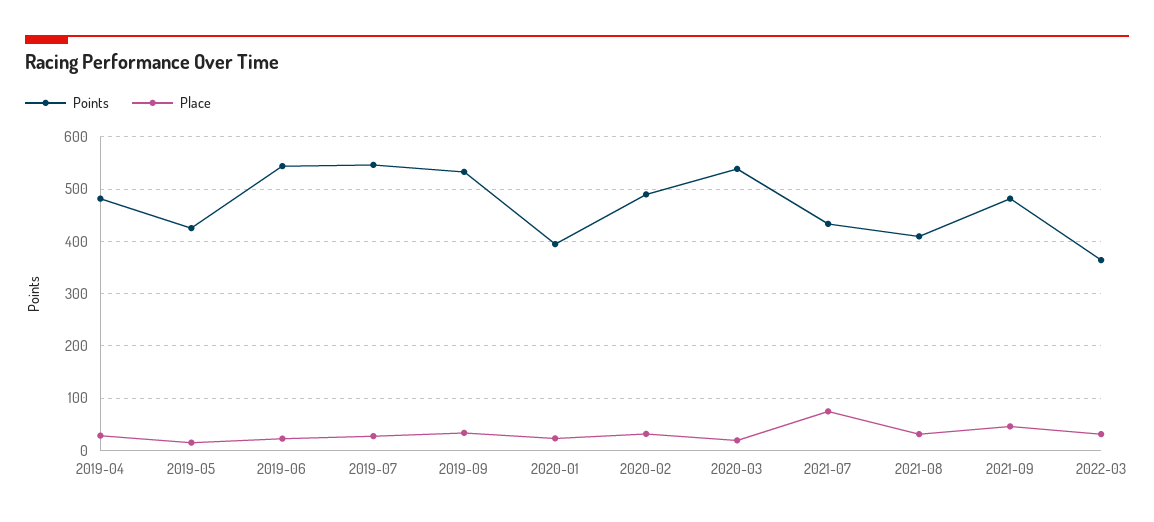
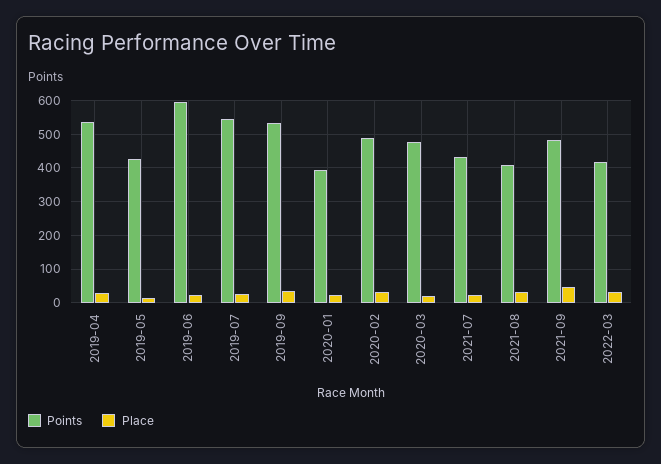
  {
    "Points": {
-     "2019-04": 480,
+     "2019-04": 540,
      "2019-05": 420,
-     "2019-06": 540,
+     "2019-06": 600,
      "2019-07": 540,
      "2019-09": 540,
      "2020-01": 400,
      "2020-02": 480,
-     "2020-03": 540,
+     "2020-03": 480,
      "2021-07": 440,
      "2021-08": 400,
      "2021-09": 480,
-     "2022-03": 360
+     "2022-03": 420
    },
    "Place": {
      "2019-04": 20,
      "2019-05": 20,
      "2019-06": 20,
      "2019-07": 20,
      "2019-09": 40,
      "2020-01": 20,
      "2020-02": 40,
      "2020-03": 20,
-     "2021-07": 80,
+     "2021-07": 20,
      "2021-08": 40,
      "2021-09": 40,
      "2022-03": 40
    }
  }

